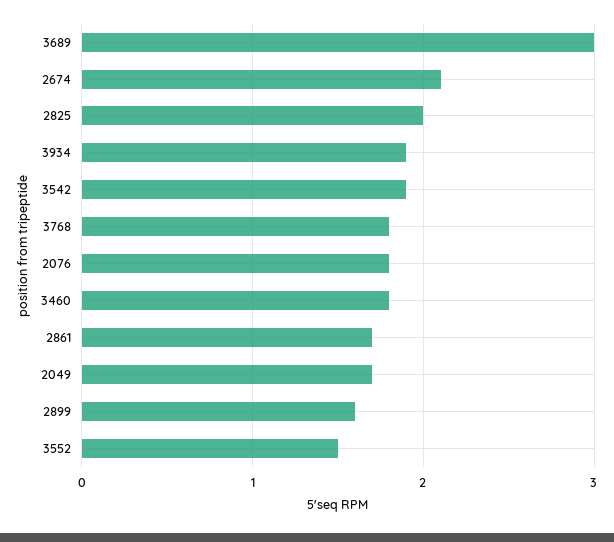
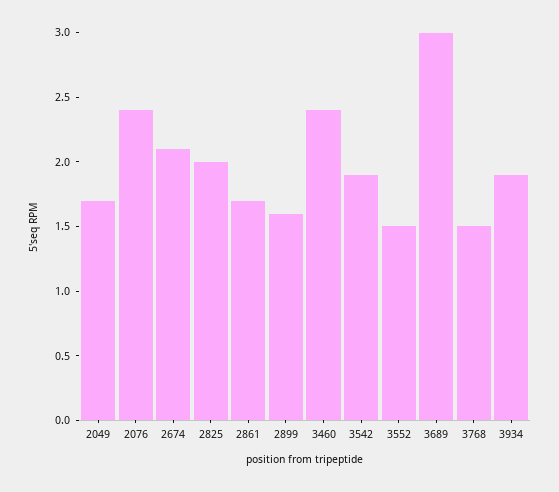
  {
    "3689": 3,
    "2674": 2.1,
    "2825": 2,
    "3934": 1.9,
    "3542": 1.9,
-   "3768": 1.8,
+   "3768": 1.5,
-   "2076": 1.8,
+   "2076": 2.4,
-   "3460": 1.8,
+   "3460": 2.4,
    "2861": 1.7,
    "2049": 1.7,
    "2899": 1.6,
    "3552": 1.5
  }

